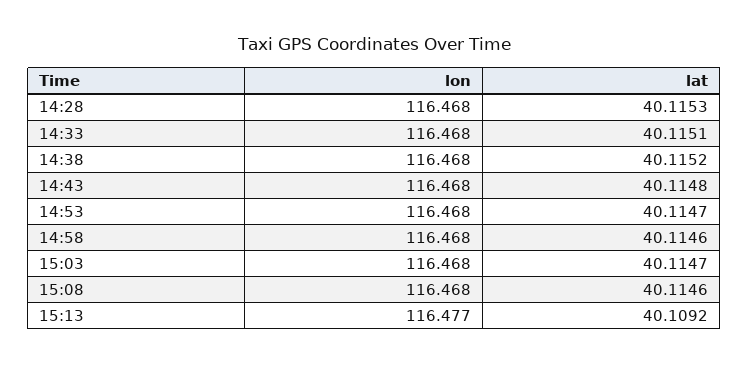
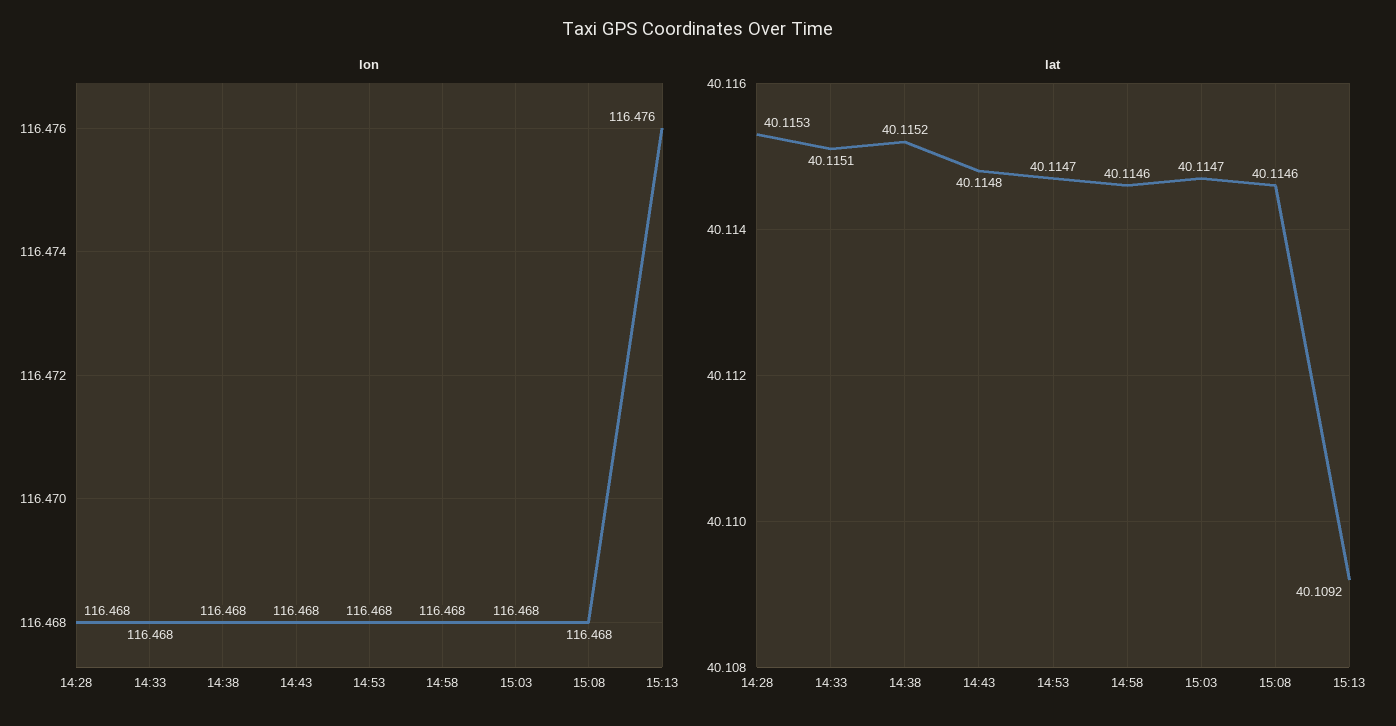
  {
    "lon": {
      "14:28": 116.468,
      "14:33": 116.468,
      "14:38": 116.468,
      "14:43": 116.468,
      "14:53": 116.468,
      "14:58": 116.468,
      "15:03": 116.468,
      "15:08": 116.468,
-     "15:13": 116.477
+     "15:13": 116.476
    },
    "lat": {
      "14:28": 40.1153,
      "14:33": 40.1151,
      "14:38": 40.1152,
      "14:43": 40.1148,
      "14:53": 40.1147,
      "14:58": 40.1146,
      "15:03": 40.1147,
      "15:08": 40.1146,
      "15:13": 40.1092
    }
  }

